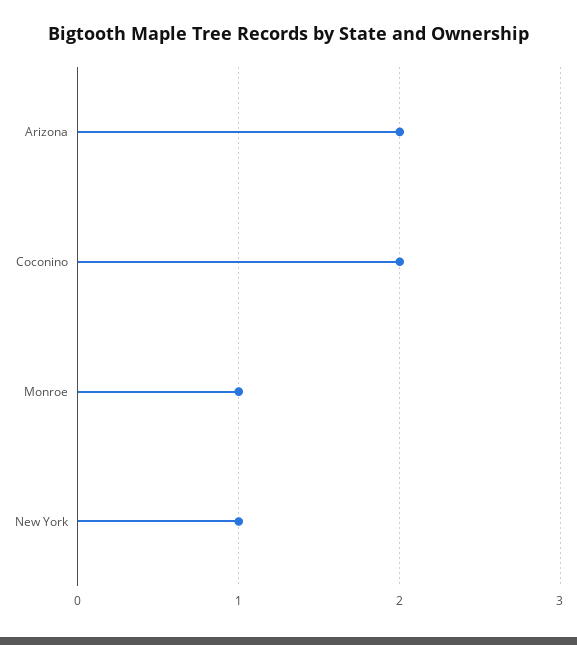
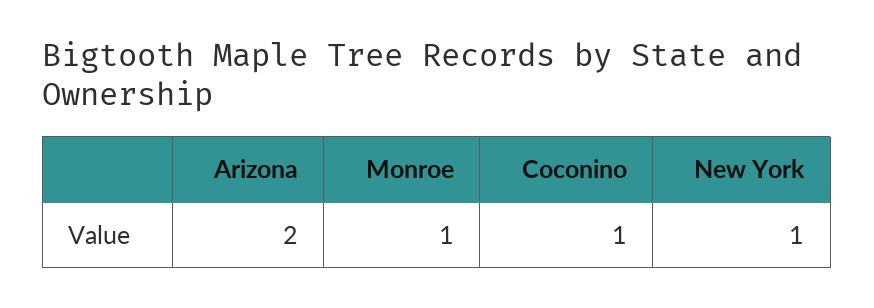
  {
    "Arizona": 2,
-   "Coconino": 2,
+   "Coconino": 1,
    "Monroe": 1,
    "New York": 1
  }

